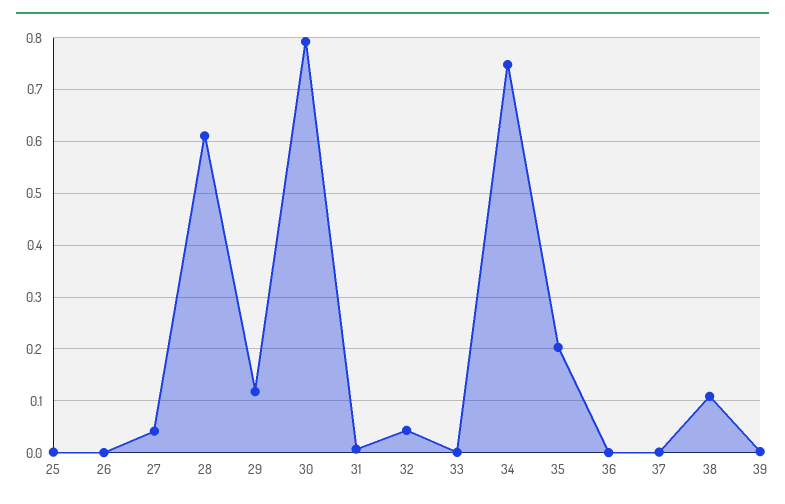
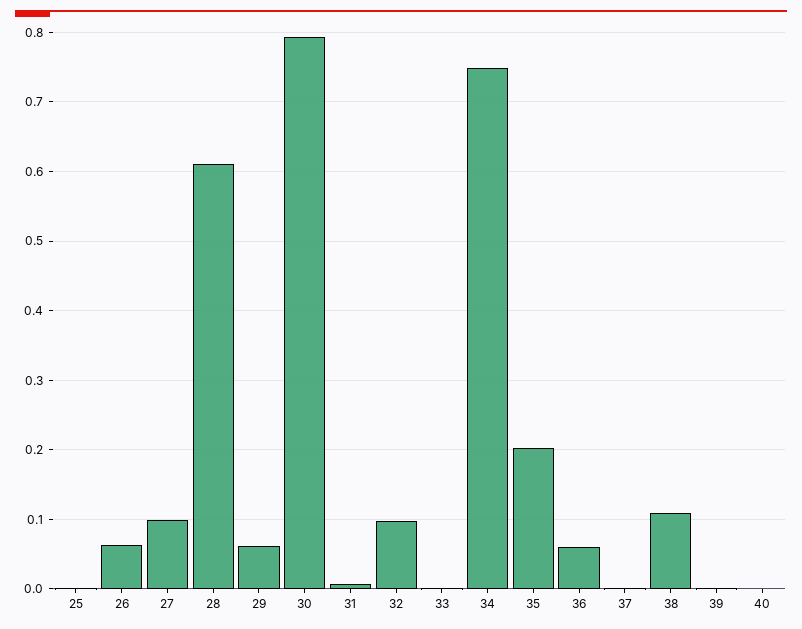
  {
    "25": 0,
-   "26": 0,
+   "26": 0.06,
-   "27": 0.04,
+   "27": 0.1,
    "28": 0.61,
-   "29": 0.12,
+   "29": 0.06,
    "30": 0.79,
    "31": 0.01,
-   "32": 0.04,
+   "32": 0.1,
    "33": 0,
    "34": 0.75,
    "35": 0.2,
-   "36": 0,
+   "36": 0.06,
    "37": 0,
    "38": 0.11,
-   "39": 0
+   "39": 0,
+   "40": 0
  }

